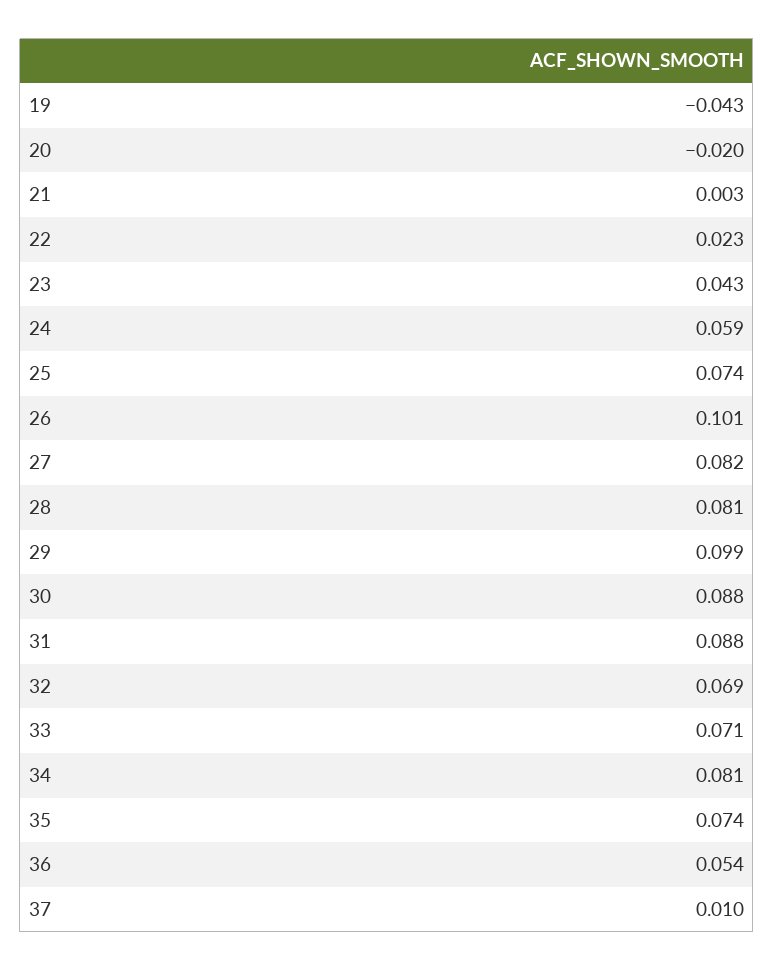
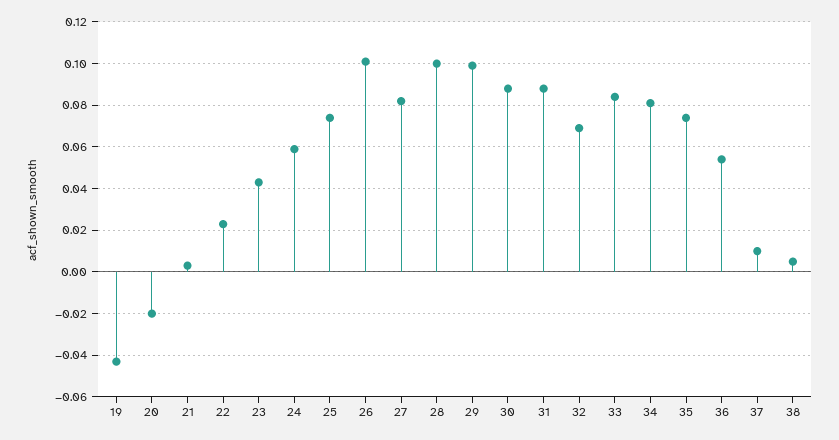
  {
    "19": -0.043,
    "20": -0.02,
    "21": 0.003,
    "22": 0.023,
    "23": 0.043,
    "24": 0.059,
    "25": 0.074,
    "26": 0.101,
    "27": 0.082,
-   "28": 0.081,
+   "28": 0.1,
    "29": 0.099,
    "30": 0.088,
    "31": 0.088,
    "32": 0.069,
-   "33": 0.071,
+   "33": 0.085,
    "34": 0.081,
    "35": 0.074,
    "36": 0.054,
-   "37": 0.01
+   "37": 0.01,
+   "38": 0.005
  }

